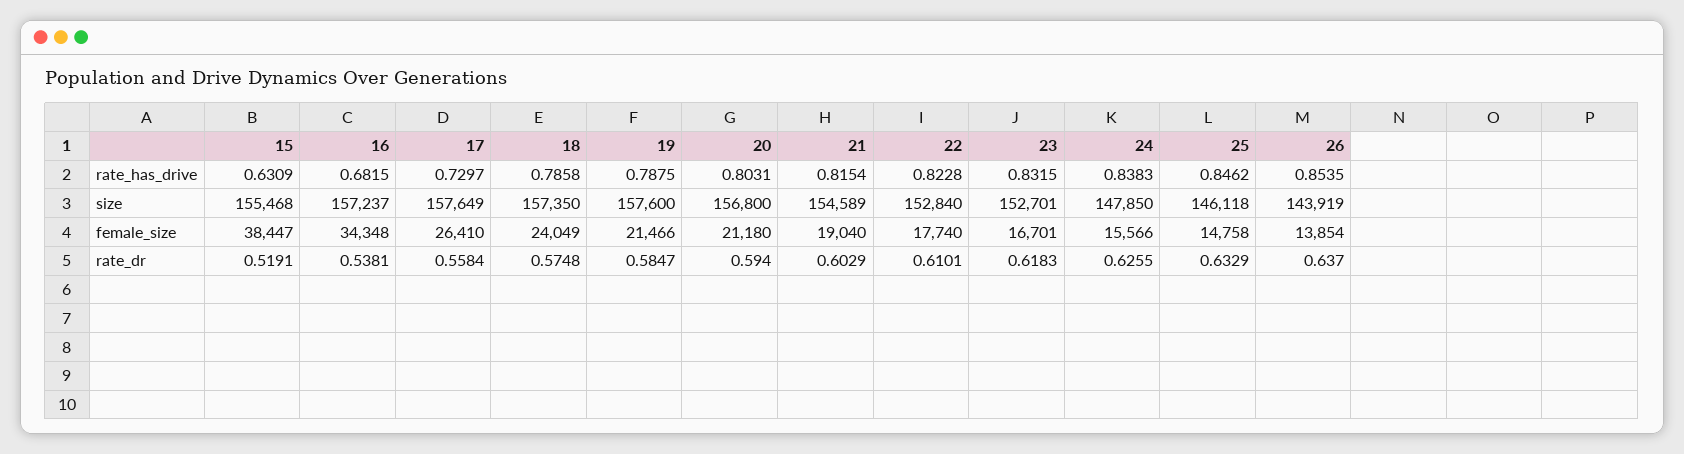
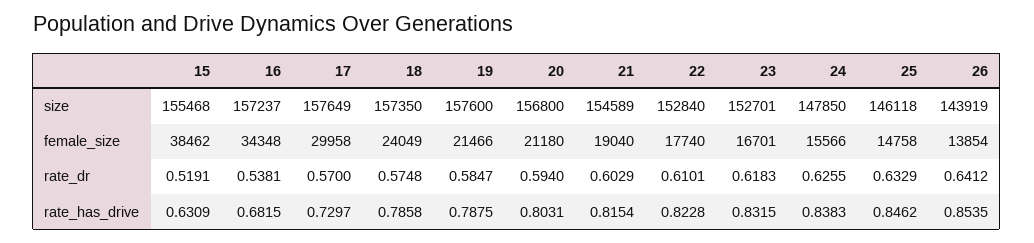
  {
    "15": {
      "rate_has_drive": 0.6309,
      "size": 155468,
-     "female_size": 38447,
+     "female_size": 38462,
      "rate_dr": 0.5191
    },
    "16": {
      "rate_has_drive": 0.6815,
      "size": 157237,
      "female_size": 34348,
      "rate_dr": 0.5381
    },
    "17": {
      "rate_has_drive": 0.7297,
      "size": 157649,
-     "female_size": 26410,
+     "female_size": 29958,
-     "rate_dr": 0.5584
+     "rate_dr": 0.57
    },
    "18": {
      "rate_has_drive": 0.7858,
      "size": 157350,
      "female_size": 24049,
      "rate_dr": 0.5748
    },
    "19": {
      "rate_has_drive": 0.7875,
      "size": 157600,
      "female_size": 21466,
      "rate_dr": 0.5847
    },
    "20": {
      "rate_has_drive": 0.8031,
      "size": 156800,
      "female_size": 21180,
      "rate_dr": 0.594
    },
    "21": {
      "rate_has_drive": 0.8154,
      "size": 154589,
      "female_size": 19040,
      "rate_dr": 0.6029
    },
    "22": {
      "rate_has_drive": 0.8228,
      "size": 152840,
      "female_size": 17740,
      "rate_dr": 0.6101
    },
    "23": {
      "rate_has_drive": 0.8315,
      "size": 152701,
      "female_size": 16701,
      "rate_dr": 0.6183
    },
    "24": {
      "rate_has_drive": 0.8383,
      "size": 147850,
      "female_size": 15566,
      "rate_dr": 0.6255
    },
    "25": {
      "rate_has_drive": 0.8462,
      "size": 146118,
      "female_size": 14758,
      "rate_dr": 0.6329
    },
    "26": {
      "rate_has_drive": 0.8535,
      "size": 143919,
      "female_size": 13854,
-     "rate_dr": 0.637
+     "rate_dr": 0.6412
    }
  }

